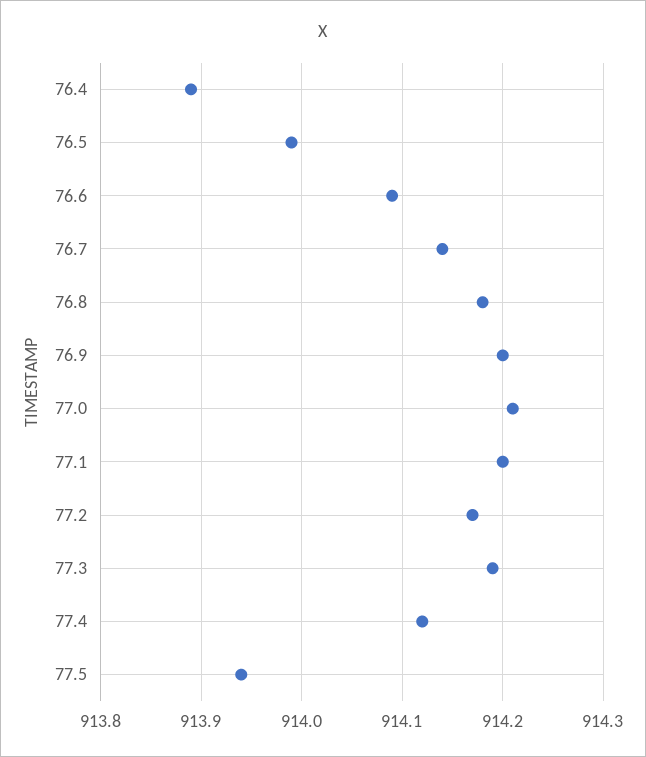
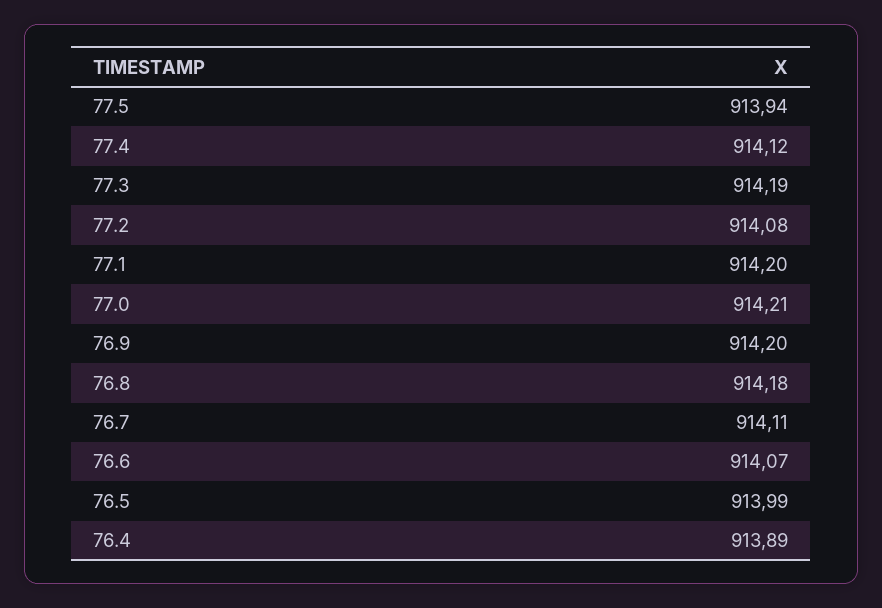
  {
    "76.4": 913.89,
    "76.5": 913.99,
-   "76.6": 914.09,
+   "76.6": 914.07,
-   "76.7": 914.14,
+   "76.7": 914.11,
    "76.8": 914.18,
    "76.9": 914.2,
    "77.0": 914.21,
    "77.1": 914.2,
-   "77.2": 914.17,
+   "77.2": 914.08,
    "77.3": 914.19,
    "77.4": 914.12,
    "77.5": 913.94
  }

